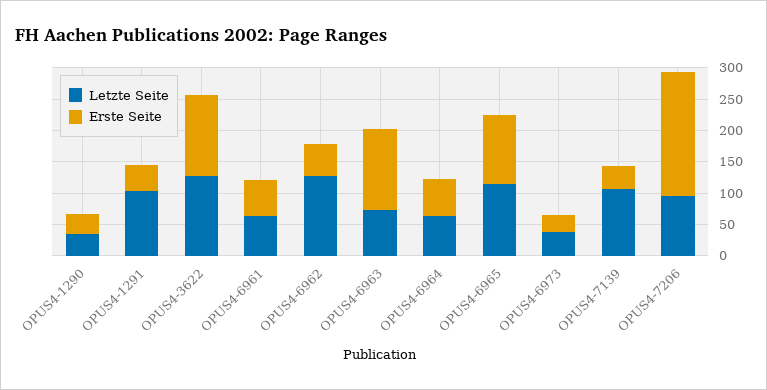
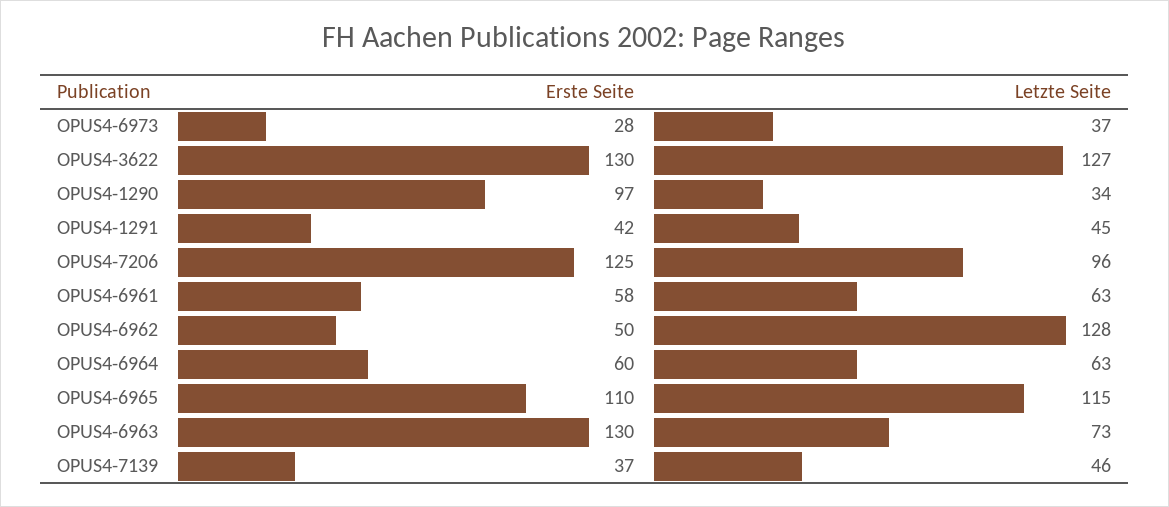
  {
    "Letzte Seite": {
      "OPUS4-1290": 34,
-     "OPUS4-1291": 100,
+     "OPUS4-1291": 45,
      "OPUS4-3622": 127,
      "OPUS4-6961": 63,
      "OPUS4-6962": 128,
      "OPUS4-6963": 73,
      "OPUS4-6964": 63,
      "OPUS4-6965": 115,
      "OPUS4-6973": 37,
-     "OPUS4-7139": 100,
+     "OPUS4-7139": 46,
      "OPUS4-7206": 96
    },
    "Erste Seite": {
-     "OPUS4-1290": 25,
+     "OPUS4-1290": 97,
      "OPUS4-1291": 42,
      "OPUS4-3622": 130,
      "OPUS4-6961": 58,
      "OPUS4-6962": 50,
      "OPUS4-6963": 130,
      "OPUS4-6964": 60,
      "OPUS4-6965": 110,
      "OPUS4-6973": 28,
      "OPUS4-7139": 37,
-     "OPUS4-7206": 200
+     "OPUS4-7206": 125
    }
  }

